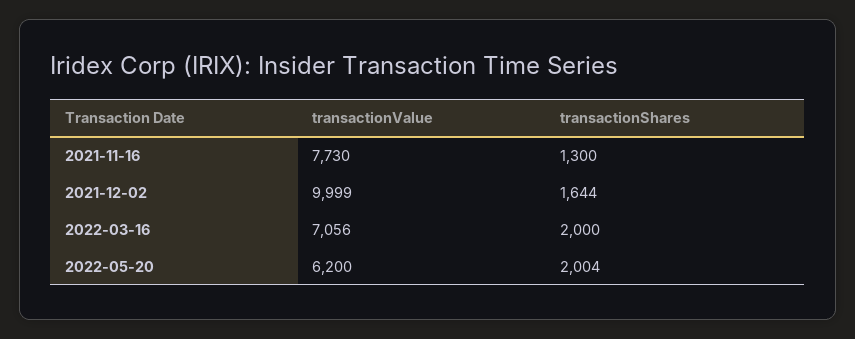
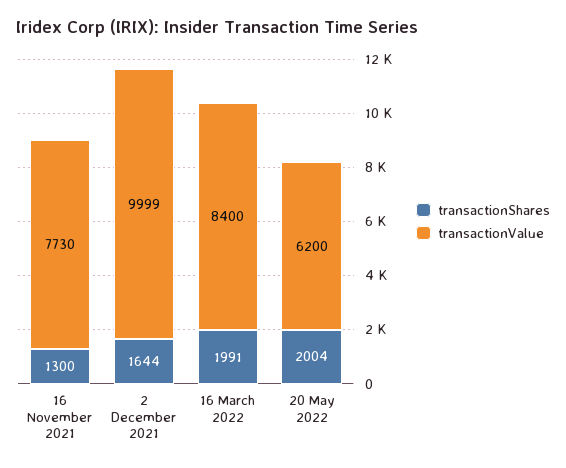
  {
    "transactionValue": {
      "2021-11-16": 7730,
      "2021-12-02": 9999,
-     "2022-03-16": 7056,
+     "2022-03-16": 8400,
      "2022-05-20": 6200
    },
    "transactionShares": {
      "2021-11-16": 1300,
      "2021-12-02": 1644,
-     "2022-03-16": 2000,
+     "2022-03-16": 1991,
      "2022-05-20": 2004
    }
  }

